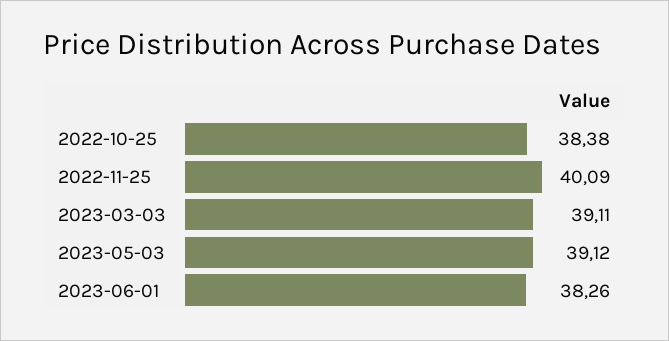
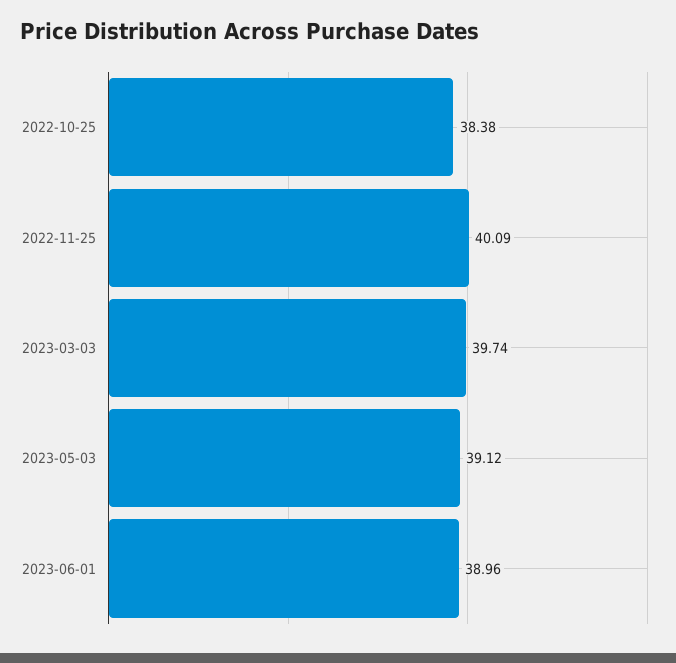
  {
    "2022-10-25": 38.38,
    "2022-11-25": 40.09,
-   "2023-03-03": 39.11,
+   "2023-03-03": 39.74,
    "2023-05-03": 39.12,
-   "2023-06-01": 38.26
+   "2023-06-01": 38.96
  }

